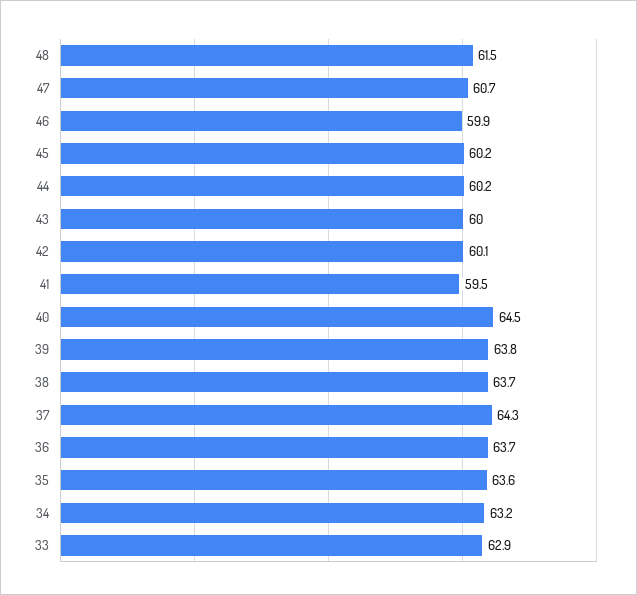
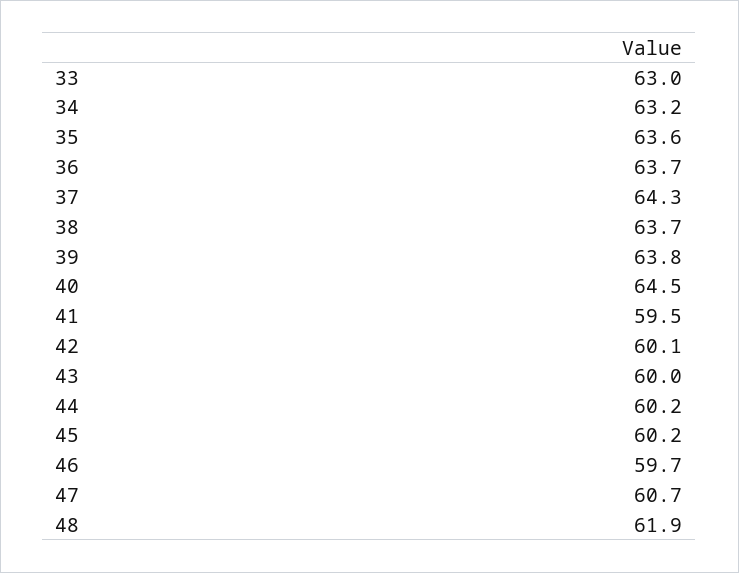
  {
-   "48": 61.5,
+   "48": 61.9,
    "47": 60.7,
-   "46": 59.9,
+   "46": 59.7,
    "45": 60.2,
    "44": 60.2,
    "43": 60,
    "42": 60.1,
    "41": 59.5,
    "40": 64.5,
    "39": 63.8,
    "38": 63.7,
    "37": 64.3,
    "36": 63.7,
    "35": 63.6,
    "34": 63.2,
-   "33": 62.9
+   "33": 63
  }

